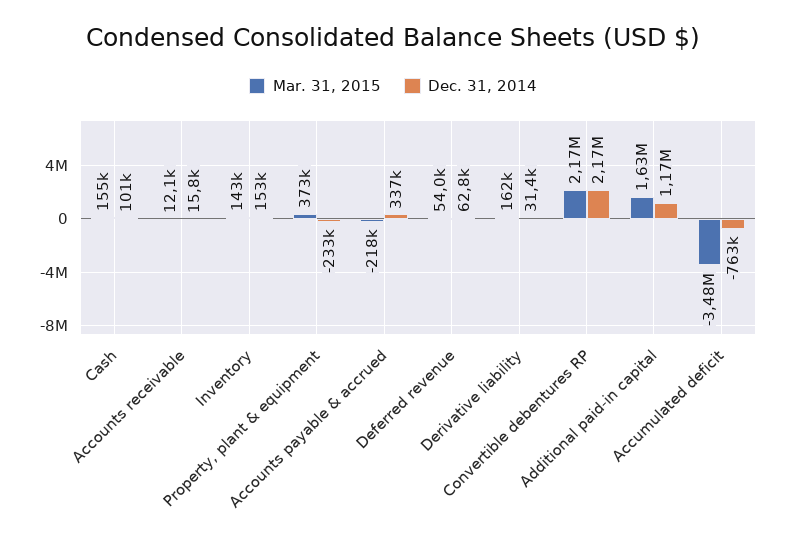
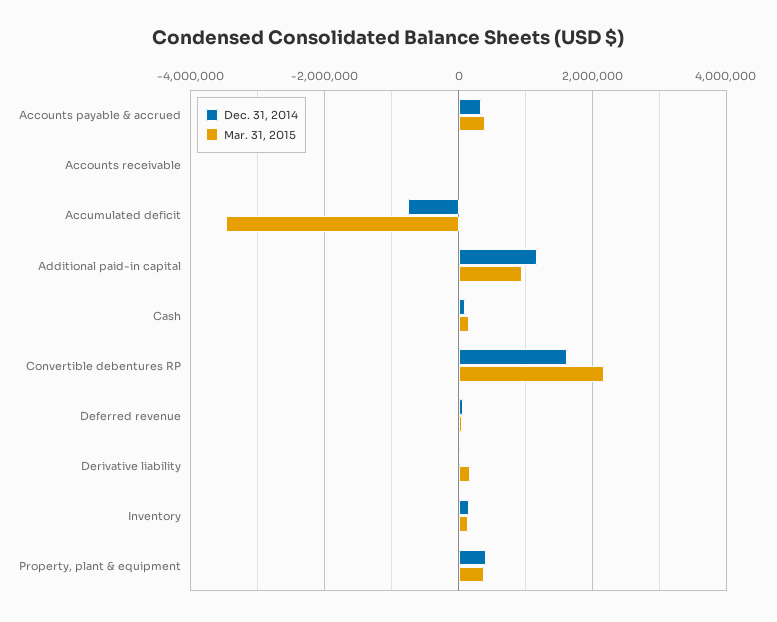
  {
    "Mar. 31, 2015": {
      "Cash": 155000,
      "Accounts receivable": 12100,
      "Inventory": 143000,
      "Property, plant & equipment": 373000,
-     "Accounts payable & accrued": -218000,
+     "Accounts payable & accrued": 400000,
      "Deferred revenue": 54000,
      "Derivative liability": 162000,
      "Convertible debentures RP": 2170000,
-     "Additional paid-in capital": 1630000,
+     "Additional paid-in capital": 1000000,
      "Accumulated deficit": -3480000
    },
    "Dec. 31, 2014": {
      "Cash": 101000,
      "Accounts receivable": 15800,
      "Inventory": 153000,
-     "Property, plant & equipment": -233000,
+     "Property, plant & equipment": 400000,
      "Accounts payable & accrued": 337000,
      "Deferred revenue": 62800,
      "Derivative liability": 31400,
-     "Convertible debentures RP": 2170000,
+     "Convertible debentures RP": 1600000,
      "Additional paid-in capital": 1170000,
      "Accumulated deficit": -763000
    }
  }

